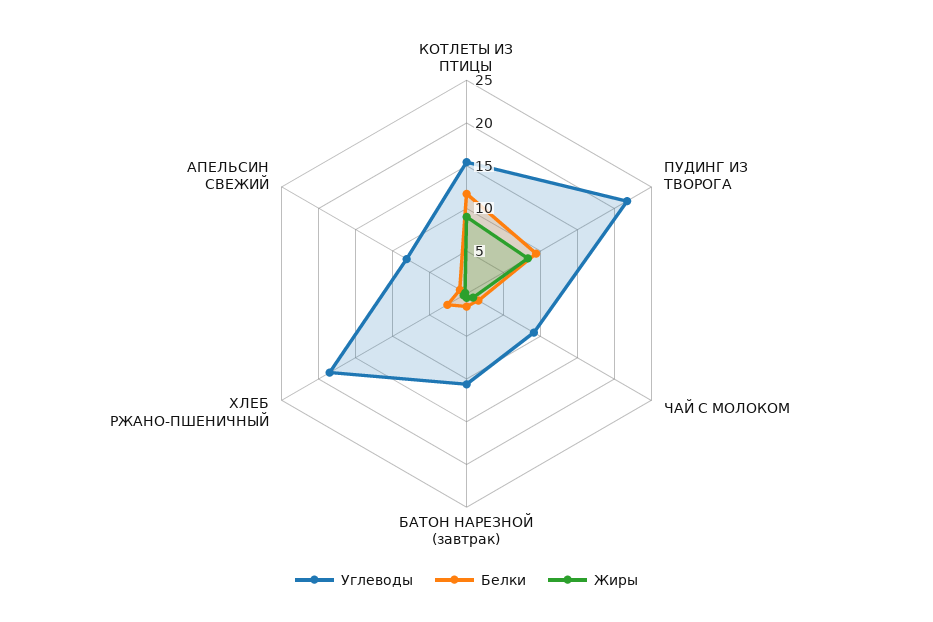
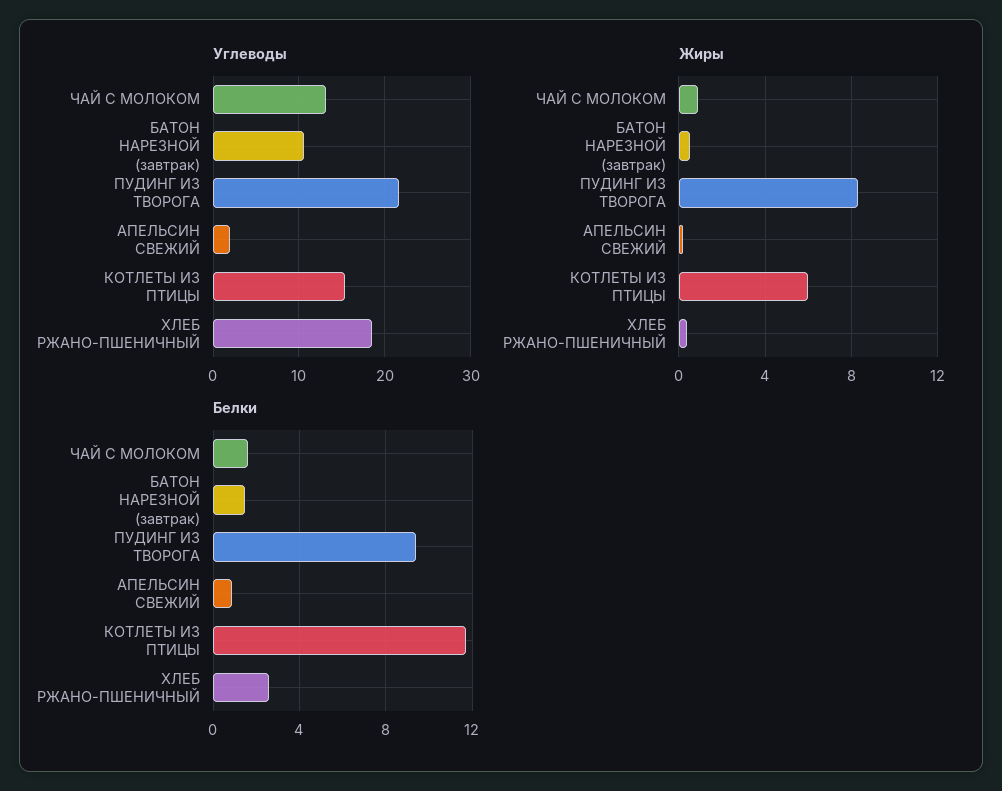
  {
    "Углеводы": {
      "КОТЛЕТЫ ИЗ ПТИЦЫ": 15,
      "ПУДИНГ ИЗ ТВОРОГА": 22,
-     "ЧАЙ С МОЛОКОМ": 9,
+     "ЧАЙ С МОЛОКОМ": 13,
      "БАТОН НАРЕЗНОЙ (завтрак)": 11,
      "ХЛЕБ РЖАНО-ПШЕНИЧНЫЙ": 19,
-     "АПЕЛЬСИН СВЕЖИЙ": 8
+     "АПЕЛЬСИН СВЕЖИЙ": 2
    },
    "Белки": {
      "КОТЛЕТЫ ИЗ ПТИЦЫ": 11.5,
      "ПУДИНГ ИЗ ТВОРОГА": 9.5,
      "ЧАЙ С МОЛОКОМ": 1.5,
      "БАТОН НАРЕЗНОЙ (завтрак)": 1.5,
      "ХЛЕБ РЖАНО-ПШЕНИЧНЫЙ": 2.5,
      "АПЕЛЬСИН СВЕЖИЙ": 1
    },
    "Жиры": {
-     "КОТЛЕТЫ ИЗ ПТИЦЫ": 9,
+     "КОТЛЕТЫ ИЗ ПТИЦЫ": 6,
      "ПУДИНГ ИЗ ТВОРОГА": 8.5,
      "ЧАЙ С МОЛОКОМ": 1,
      "БАТОН НАРЕЗНОЙ (завтрак)": 0.5,
      "ХЛЕБ РЖАНО-ПШЕНИЧНЫЙ": 0.5,
      "АПЕЛЬСИН СВЕЖИЙ": 0
    }
  }

